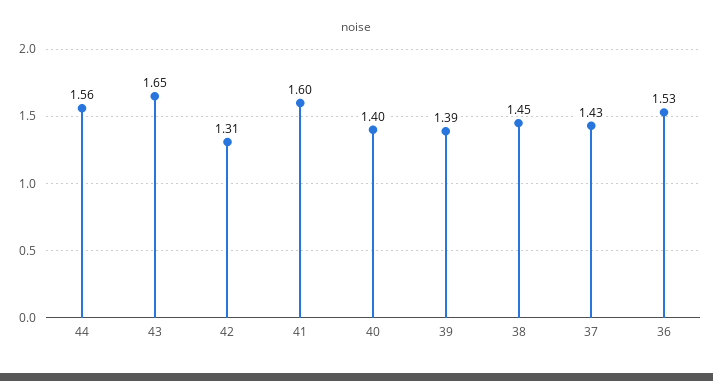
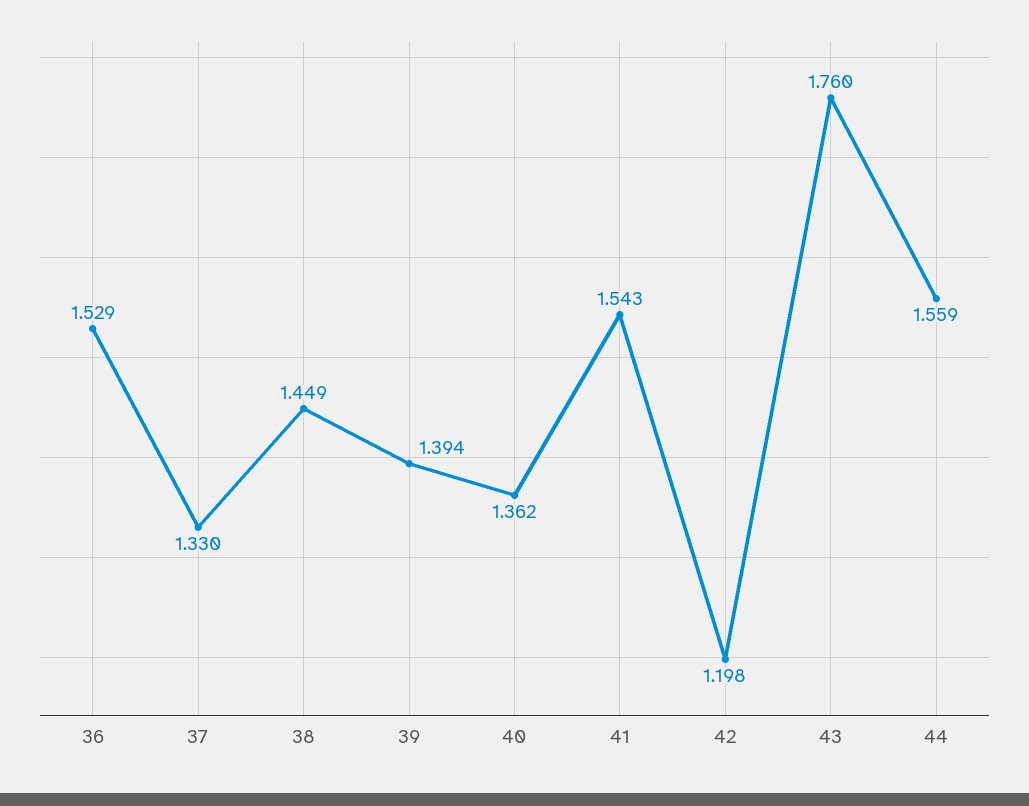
  {
    "44": 1.559,
-   "43": 1.65,
+   "43": 1.76,
-   "42": 1.31,
+   "42": 1.198,
-   "41": 1.6,
+   "41": 1.543,
-   "40": 1.4,
+   "40": 1.362,
    "39": 1.394,
    "38": 1.449,
-   "37": 1.43,
+   "37": 1.33,
    "36": 1.529
  }

